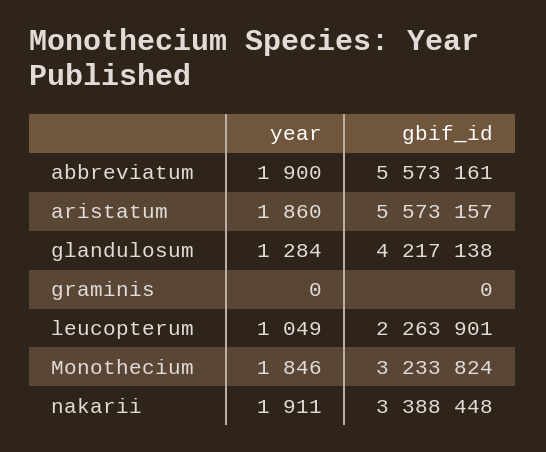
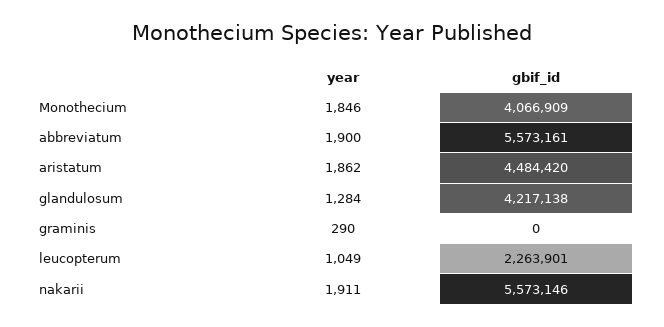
  {
    "year": {
      "abbreviatum": 1900,
-     "aristatum": 1860,
+     "aristatum": 1862,
      "glandulosum": 1284,
-     "graminis": 0,
+     "graminis": 290,
      "leucopterum": 1049,
      "Monothecium": 1846,
      "nakarii": 1911
    },
    "gbif_id": {
      "abbreviatum": 5573161,
-     "aristatum": 5573157,
+     "aristatum": 4484420,
      "glandulosum": 4217138,
      "graminis": 0,
      "leucopterum": 2263901,
-     "Monothecium": 3233824,
+     "Monothecium": 4066909,
-     "nakarii": 3388448
+     "nakarii": 5573146
    }
  }

